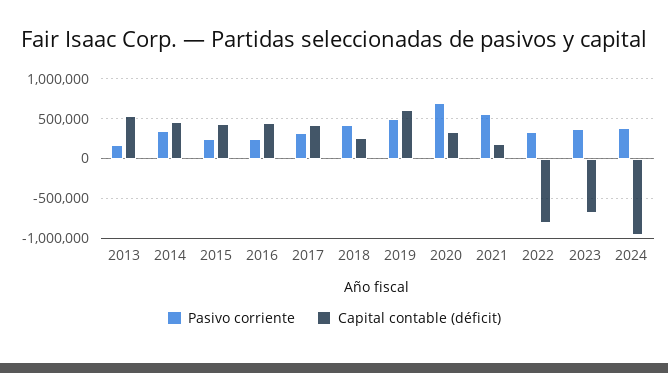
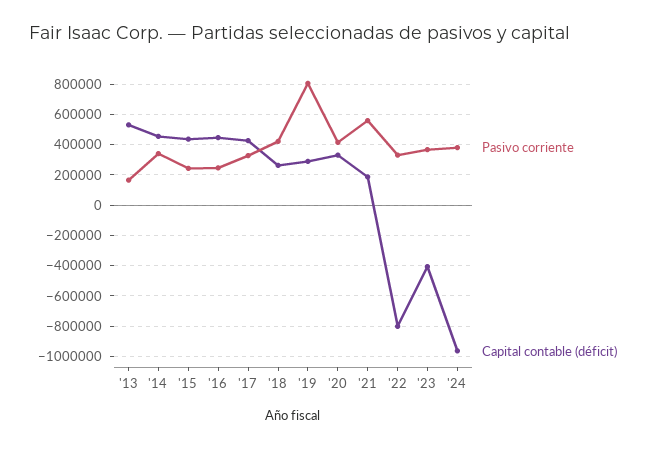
  {
    "Pasivo corriente": {
      "2013": 150000,
      "2014": 350000,
      "2015": 250000,
      "2016": 250000,
      "2017": 350000,
      "2018": 400000,
-     "2019": 500000,
+     "2019": 800000,
-     "2020": 700000,
+     "2020": 400000,
      "2021": 550000,
      "2022": 350000,
      "2023": 350000,
      "2024": 400000
    },
    "Capital contable (déficit)": {
      "2013": 550000,
      "2014": 450000,
      "2015": 450000,
      "2016": 450000,
      "2017": 450000,
      "2018": 250000,
-     "2019": 600000,
+     "2019": 300000,
      "2020": 350000,
      "2021": 200000,
      "2022": -800000,
-     "2023": -700000,
+     "2023": -400000,
      "2024": -950000
    }
  }

